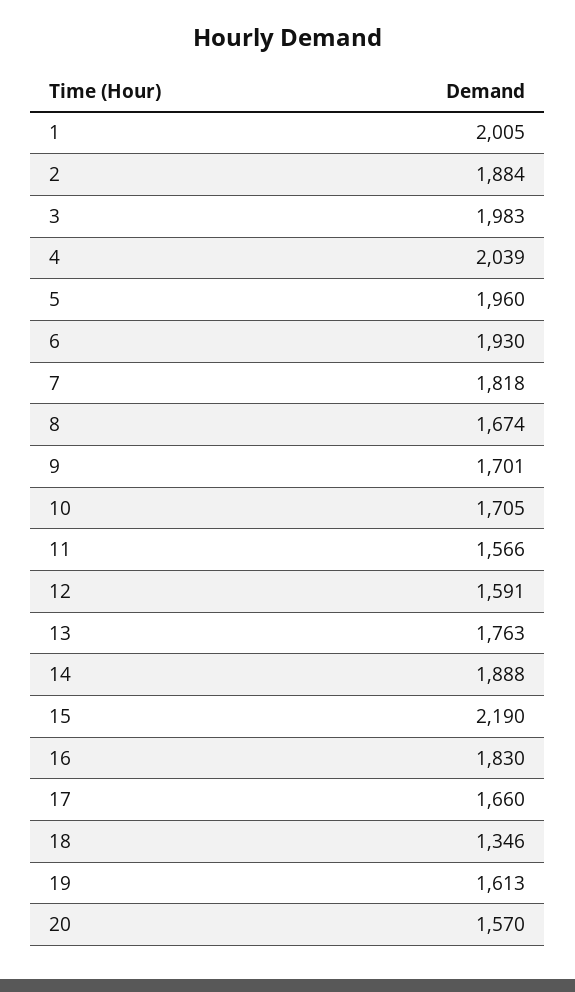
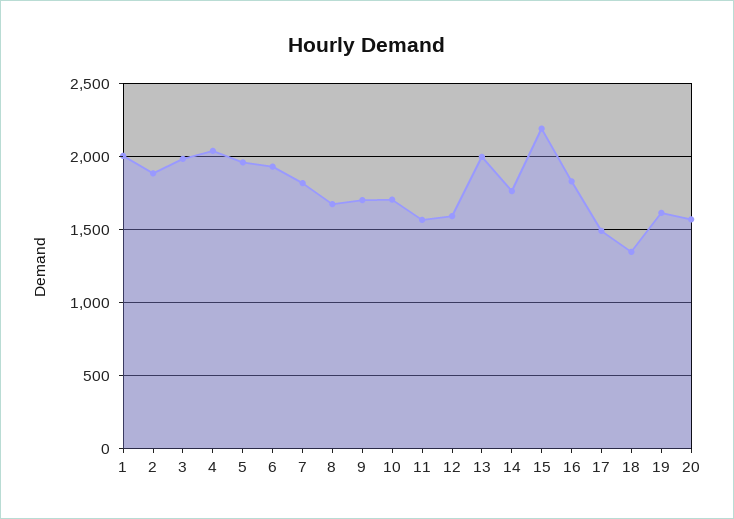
  {
    "1": 2005,
    "2": 1884,
    "3": 1983,
    "4": 2039,
    "5": 1960,
    "6": 1930,
    "7": 1818,
    "8": 1674,
    "9": 1701,
    "10": 1705,
    "11": 1566,
    "12": 1591,
-   "13": 1763,
+   "13": 2000,
-   "14": 1888,
+   "14": 1750,
    "15": 2190,
    "16": 1830,
-   "17": 1660,
+   "17": 1500,
    "18": 1346,
    "19": 1613,
    "20": 1570
  }

